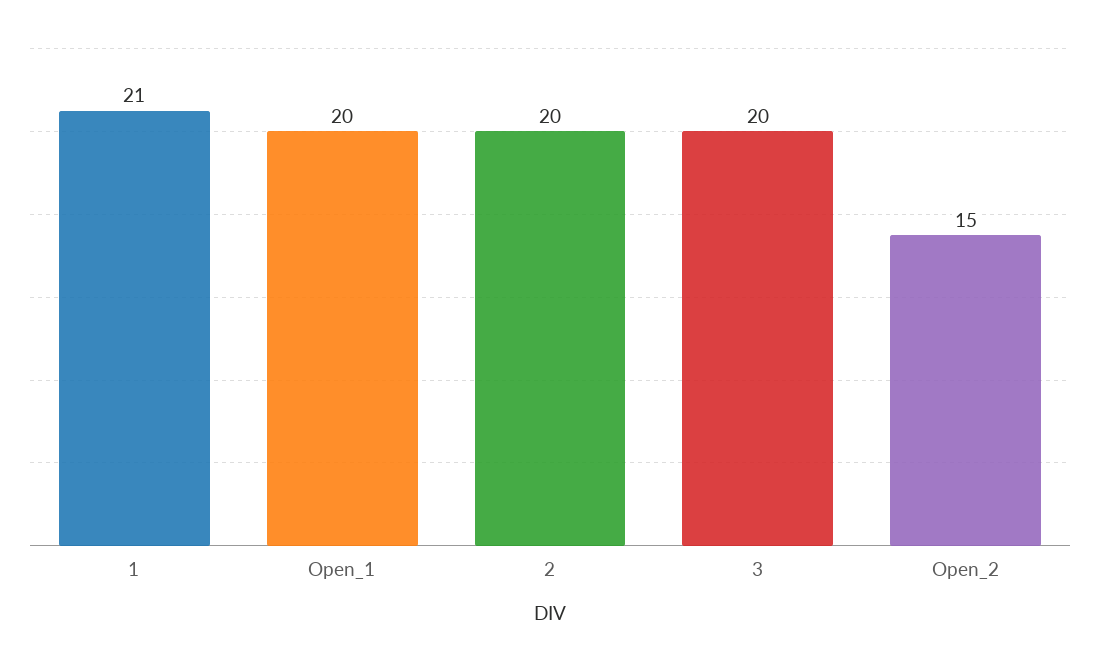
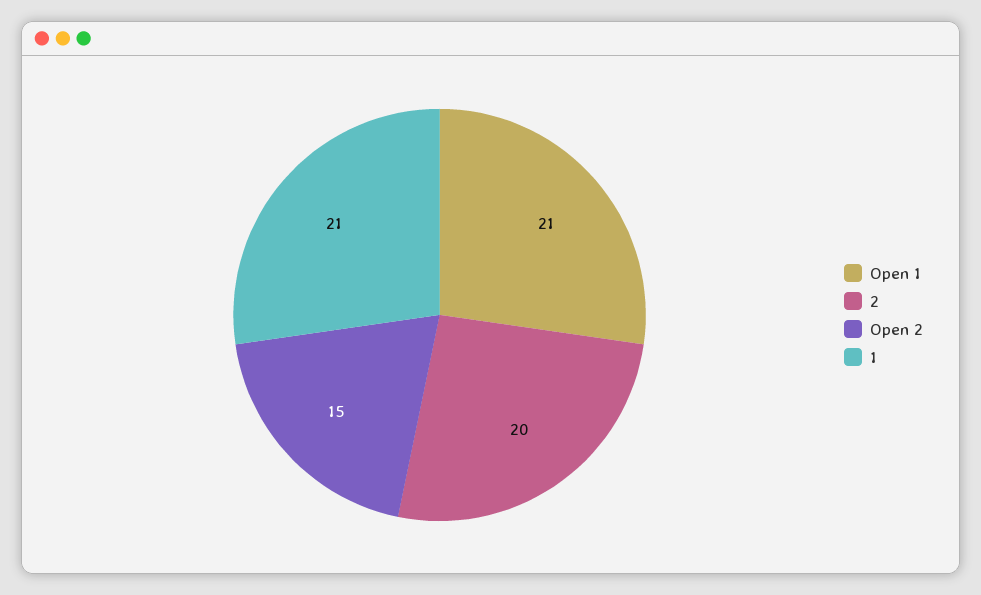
  {
    "1": 21,
-   "Open_1": 20,
+   "Open_1": 21,
    "2": 20,
-   "3": 20,
    "Open_2": 15
  }

